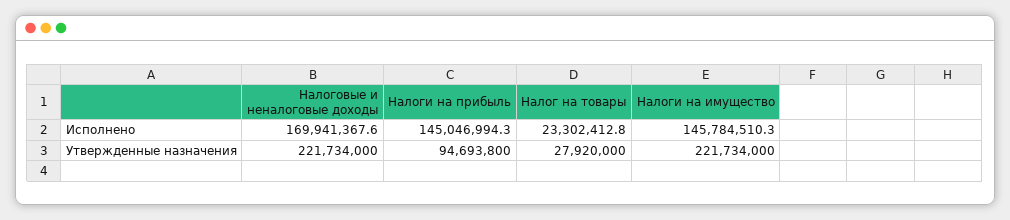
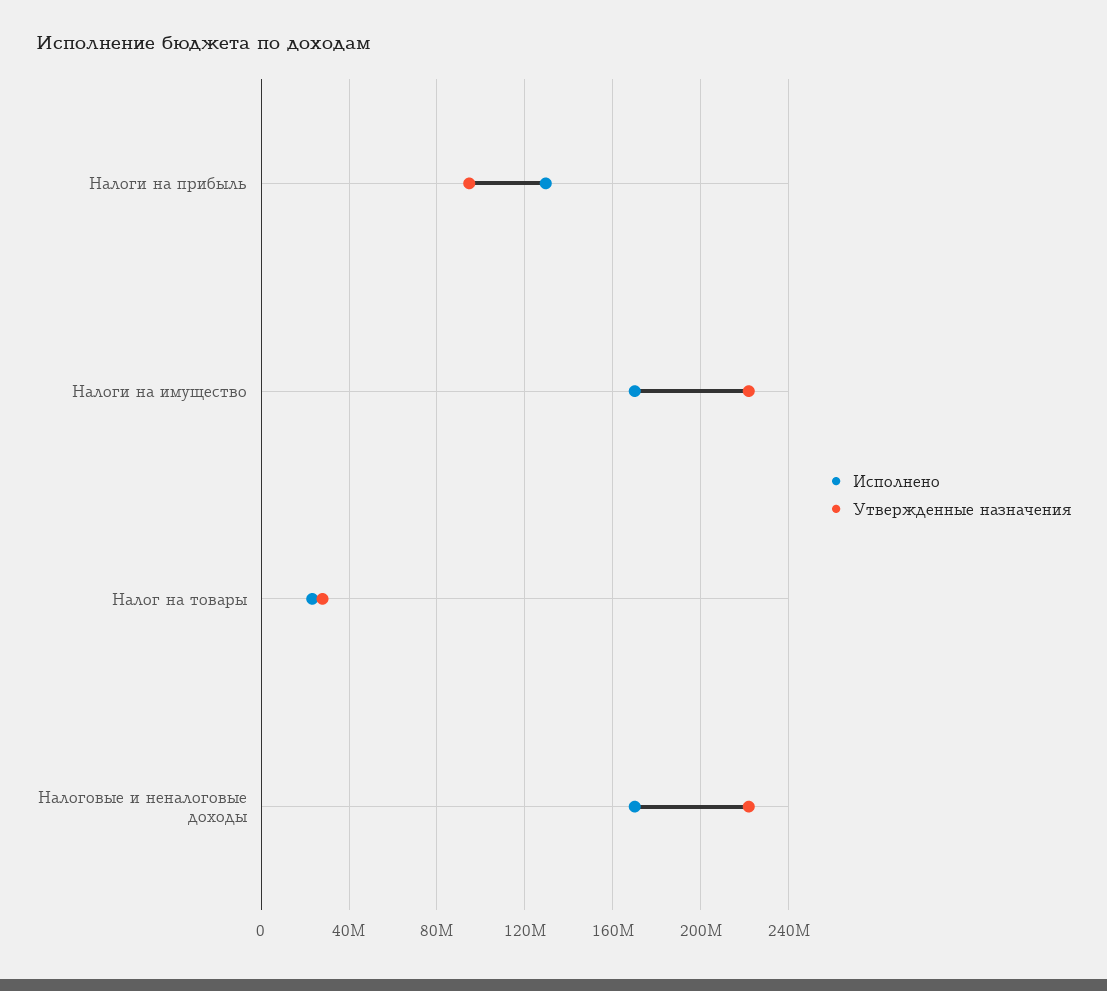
  {
    "Исполнено": {
      "Налоговые и неналоговые доходы": 169941367.6,
-     "Налоги на прибыль": 145046994.3,
+     "Налоги на прибыль": 130000000,
      "Налог на товары": 23302412.8,
-     "Налоги на имущество": 145784510.3
+     "Налоги на имущество": 170000000
    },
    "Утвержденные назначения": {
      "Налоговые и неналоговые доходы": 221734000,
      "Налоги на прибыль": 94693800,
      "Налог на товары": 27920000,
      "Налоги на имущество": 221734000
    }
  }

